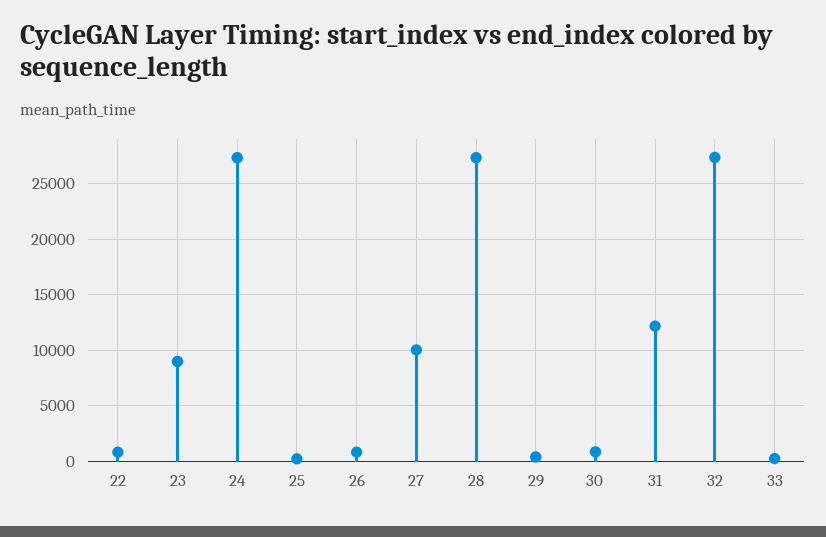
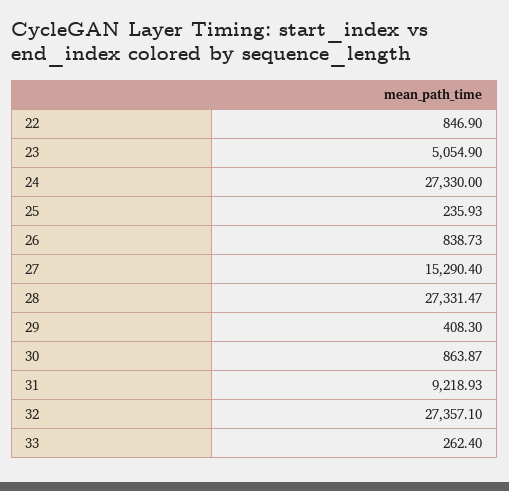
  {
    "22": 846.9,
-   "23": 9000,
+   "23": 5054.9,
    "24": 27330,
    "25": 235.93,
    "26": 838.73,
-   "27": 10000,
+   "27": 15290.4,
    "28": 27331.47,
    "29": 408.3,
    "30": 863.87,
-   "31": 12000,
+   "31": 9218.93,
    "32": 27357.1,
    "33": 262.4
  }

